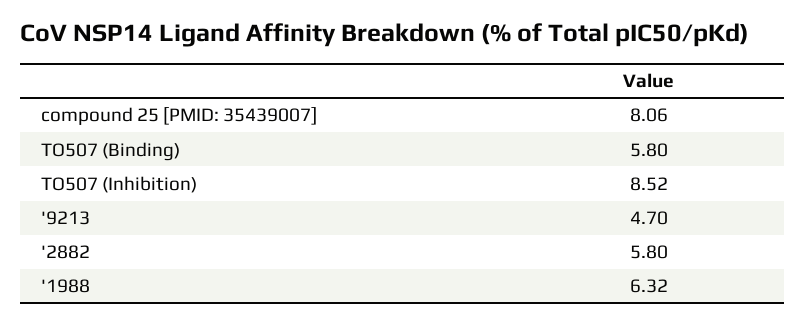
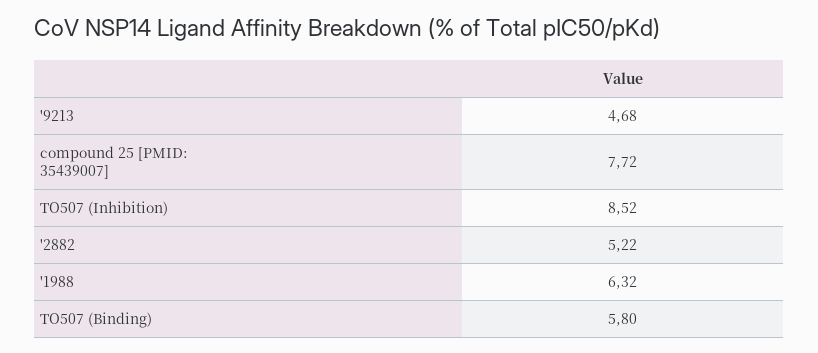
  {
-   "compound 25 [PMID: 35439007]": 8.06,
+   "compound 25 [PMID: 35439007]": 7.72,
    "TO507 (Binding)": 5.8,
    "TO507 (Inhibition)": 8.52,
-   "'9213": 4.7,
+   "'9213": 4.68,
-   "'2882": 5.8,
+   "'2882": 5.22,
    "'1988": 6.32
  }

